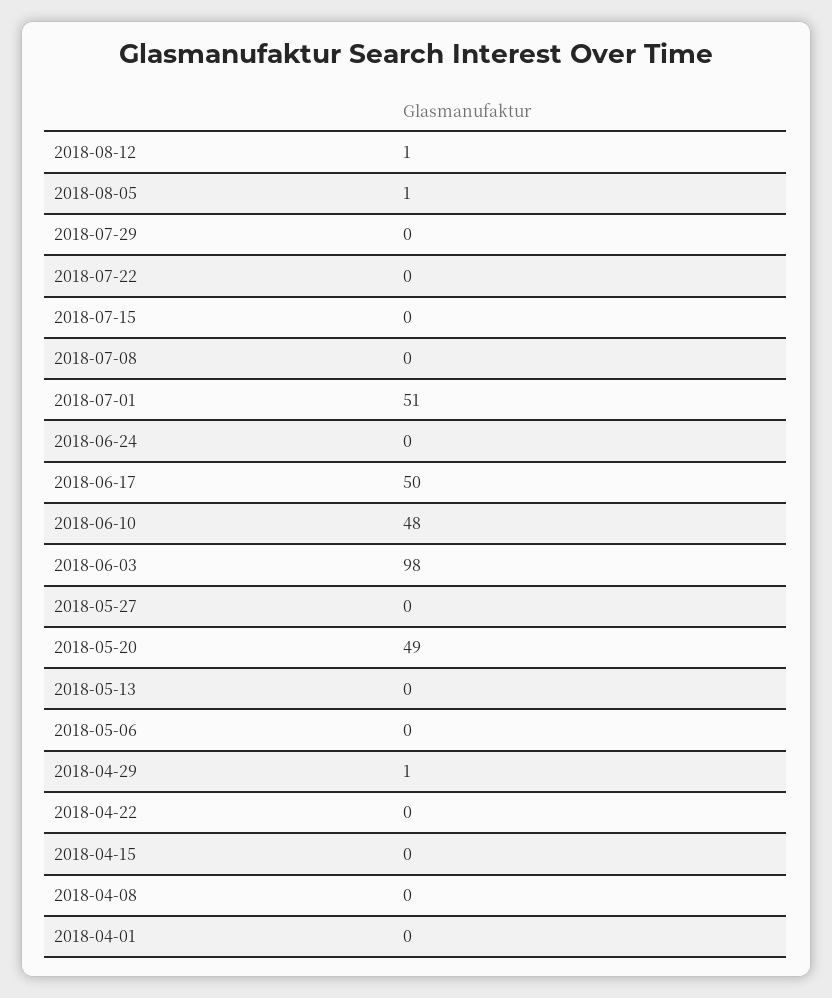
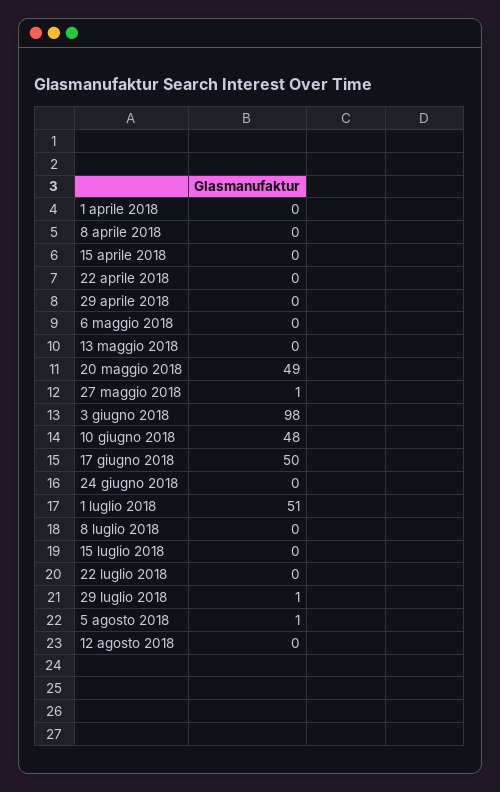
  {
-   "2018-08-12": 1,
+   "2018-08-12": 0,
    "2018-08-05": 1,
-   "2018-07-29": 0,
+   "2018-07-29": 1,
    "2018-07-22": 0,
    "2018-07-15": 0,
    "2018-07-08": 0,
    "2018-07-01": 51,
    "2018-06-24": 0,
    "2018-06-17": 50,
    "2018-06-10": 48,
    "2018-06-03": 98,
-   "2018-05-27": 0,
+   "2018-05-27": 1,
    "2018-05-20": 49,
    "2018-05-13": 0,
    "2018-05-06": 0,
-   "2018-04-29": 1,
+   "2018-04-29": 0,
    "2018-04-22": 0,
    "2018-04-15": 0,
    "2018-04-08": 0,
    "2018-04-01": 0
  }

